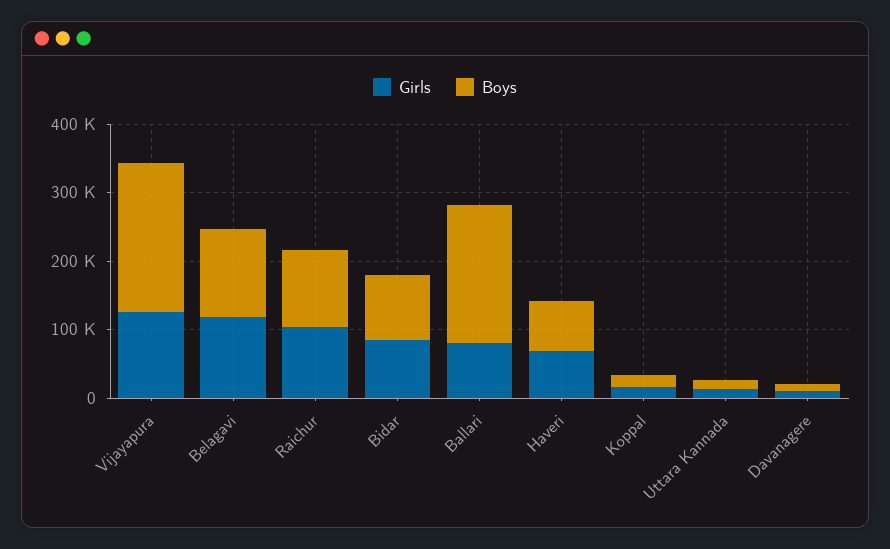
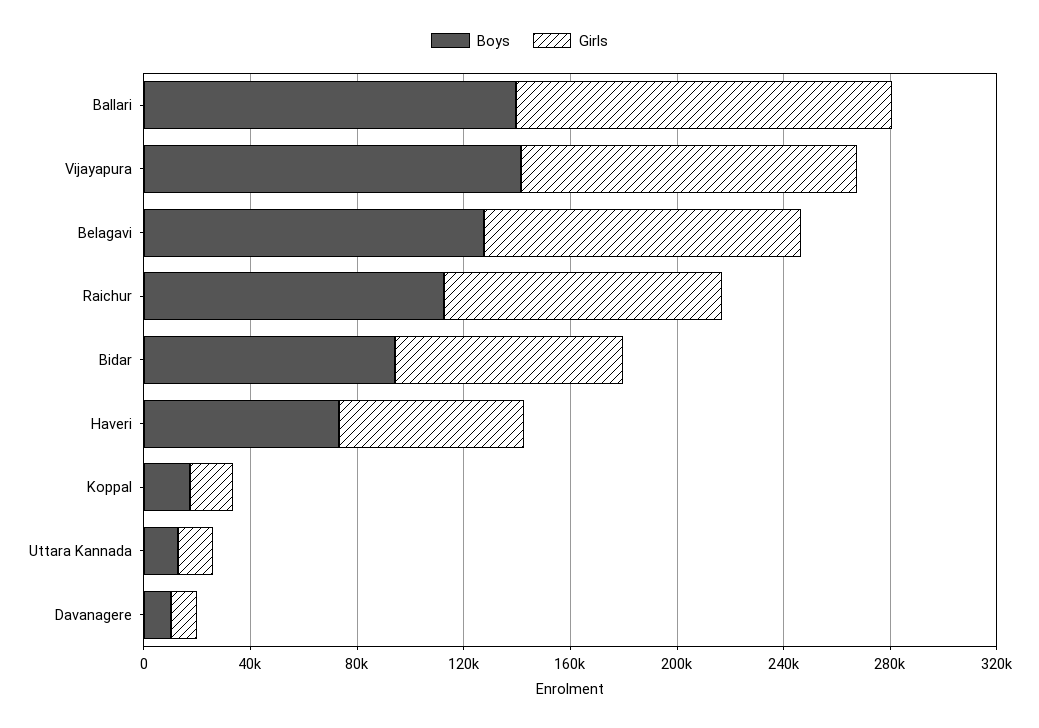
  {
    "Girls": {
      "Vijayapura": 130000,
      "Belagavi": 120000,
      "Raichur": 100000,
      "Bidar": 90000,
-     "Ballari": 80000,
+     "Ballari": 140000,
      "Haveri": 70000,
      "Koppal": 20000,
      "Uttara Kannada": 10000,
      "Davanagere": 10000
    },
    "Boys": {
-     "Vijayapura": 220000,
+     "Vijayapura": 140000,
      "Belagavi": 130000,
      "Raichur": 110000,
      "Bidar": 90000,
-     "Ballari": 200000,
+     "Ballari": 140000,
      "Haveri": 70000,
      "Koppal": 20000,
      "Uttara Kannada": 10000,
      "Davanagere": 10000
    }
  }

